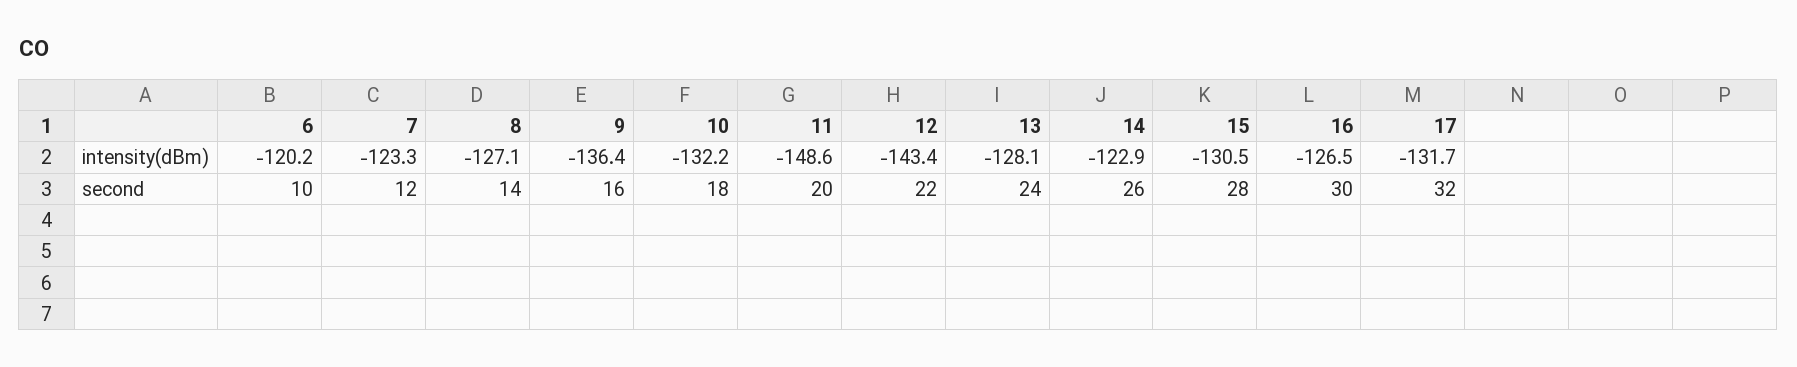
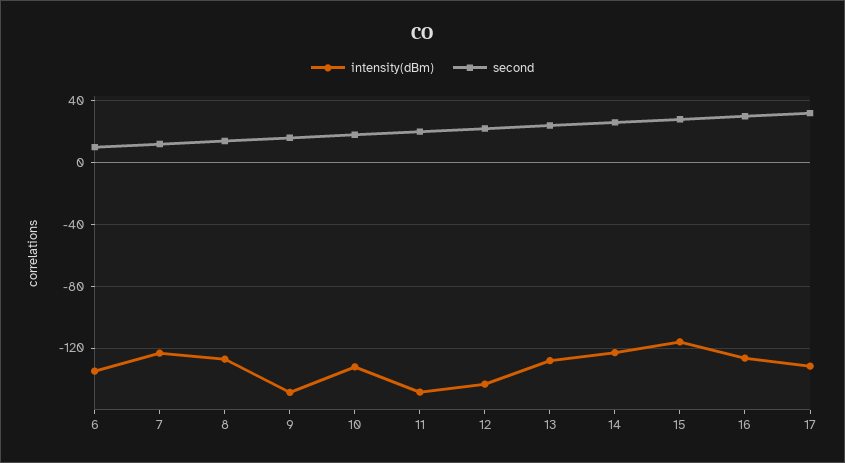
  {
    "intensity(dBm)": {
-     "6": -120.2,
+     "6": -135,
      "7": -123.3,
      "8": -127.1,
-     "9": -136.4,
+     "9": -150,
      "10": -132.2,
      "11": -148.6,
      "12": -143.4,
      "13": -128.1,
      "14": -122.9,
-     "15": -130.5,
+     "15": -115,
      "16": -126.5,
      "17": -131.7
    },
    "second": {
      "6": 10,
      "7": 12,
      "8": 14,
      "9": 16,
      "10": 18,
      "11": 20,
      "12": 22,
      "13": 24,
      "14": 26,
      "15": 28,
      "16": 30,
      "17": 32
    }
  }

